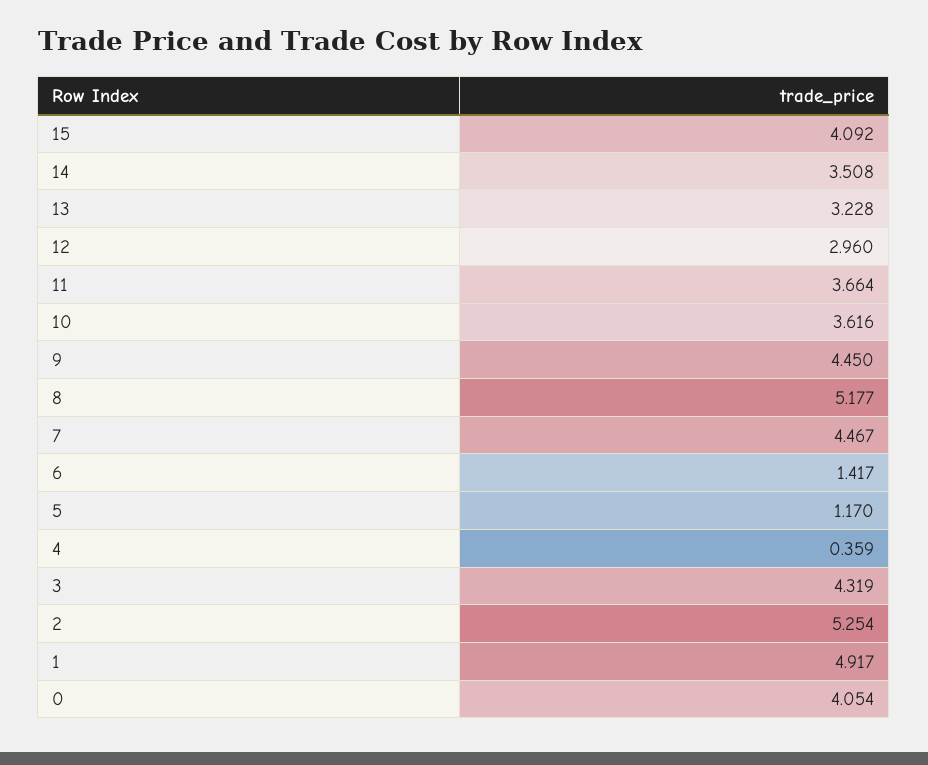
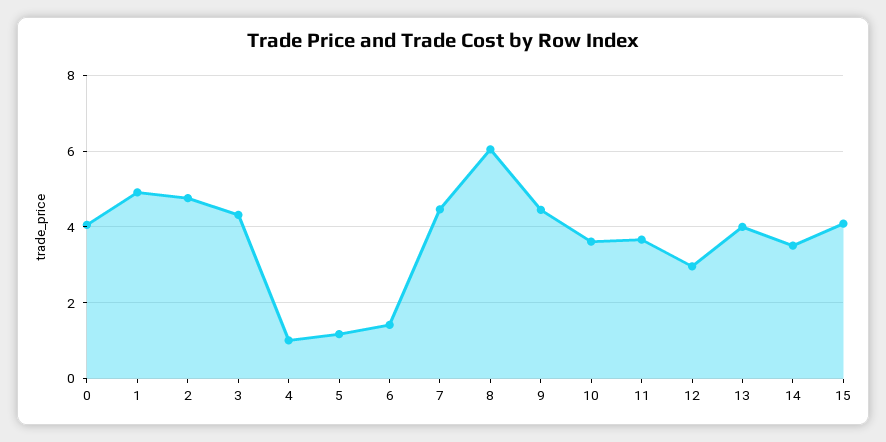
  {
    "15": 4.092,
    "14": 3.508,
-   "13": 3.228,
+   "13": 4,
    "12": 2.96,
    "11": 3.664,
    "10": 3.616,
    "9": 4.45,
-   "8": 5.177,
+   "8": 6,
    "7": 4.467,
    "6": 1.417,
    "5": 1.17,
-   "4": 0.359,
+   "4": 1,
    "3": 4.319,
-   "2": 5.254,
+   "2": 4.8,
    "1": 4.917,
    "0": 4.054
  }

